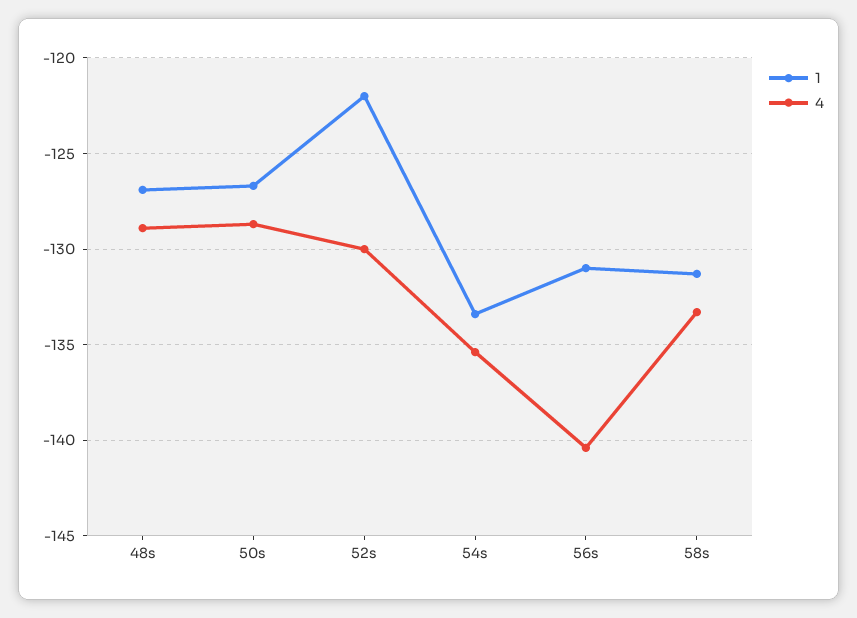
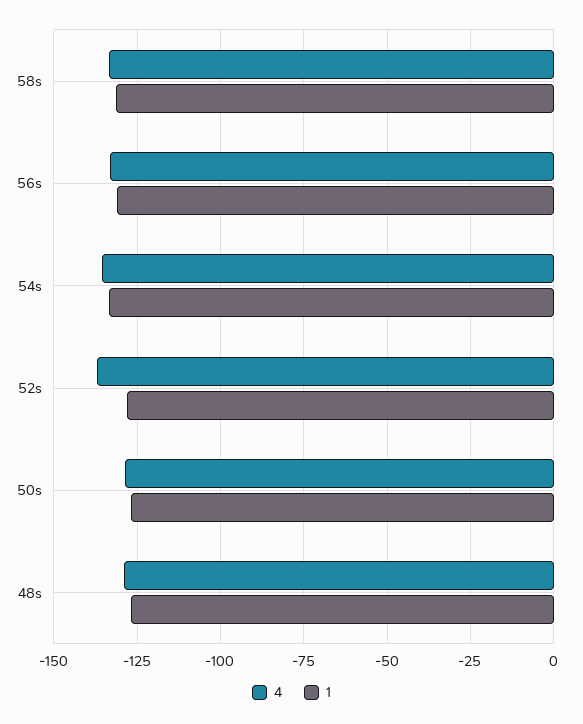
  {
    "1": {
      "48s": -127,
      "50s": -126.5,
-     "52s": -122,
+     "52s": -127.5,
      "54s": -133.5,
      "56s": -131,
      "58s": -131.5
    },
    "4": {
      "48s": -129,
      "50s": -128.5,
-     "52s": -130,
+     "52s": -137.5,
      "54s": -135.5,
-     "56s": -140.5,
+     "56s": -132.5,
      "58s": -133.5
    }
  }

